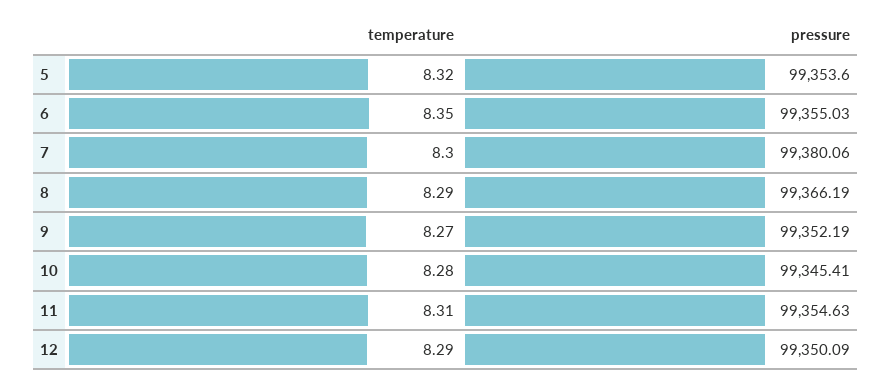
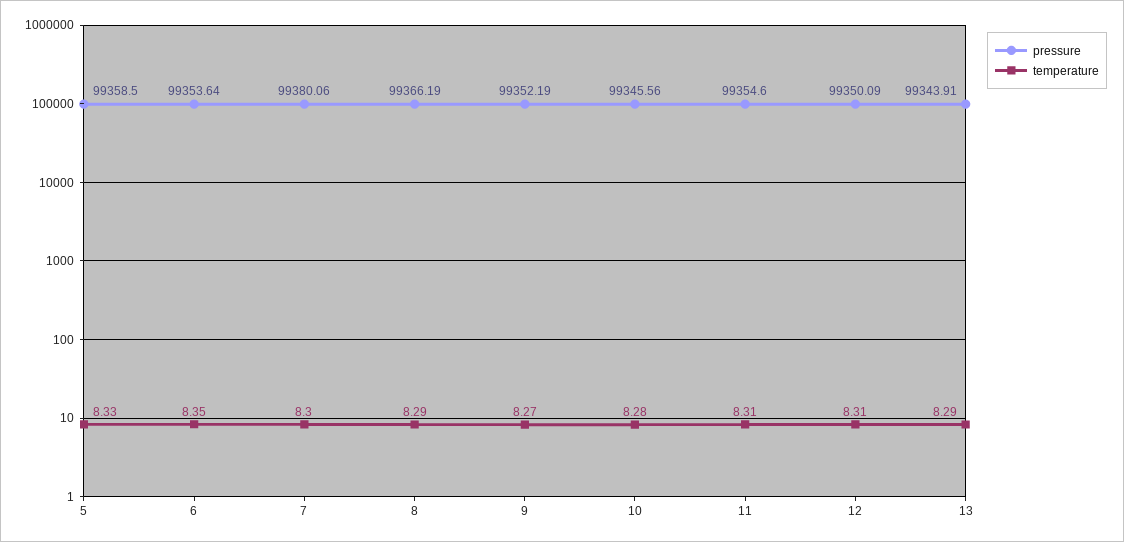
  {
    "temperature": {
-     "5": 8.32,
+     "5": 8.33,
      "6": 8.35,
      "7": 8.3,
      "8": 8.29,
      "9": 8.27,
      "10": 8.28,
      "11": 8.31,
-     "12": 8.29
+     "12": 8.31,
+     "13": 8.29
    },
    "pressure": {
-     "5": 99353.6,
+     "5": 99358.5,
-     "6": 99355.03,
+     "6": 99353.64,
      "7": 99380.06,
      "8": 99366.19,
      "9": 99352.19,
-     "10": 99345.41,
+     "10": 99345.56,
-     "11": 99354.63,
+     "11": 99354.6,
-     "12": 99350.09
+     "12": 99350.09,
+     "13": 99343.91
    }
  }

